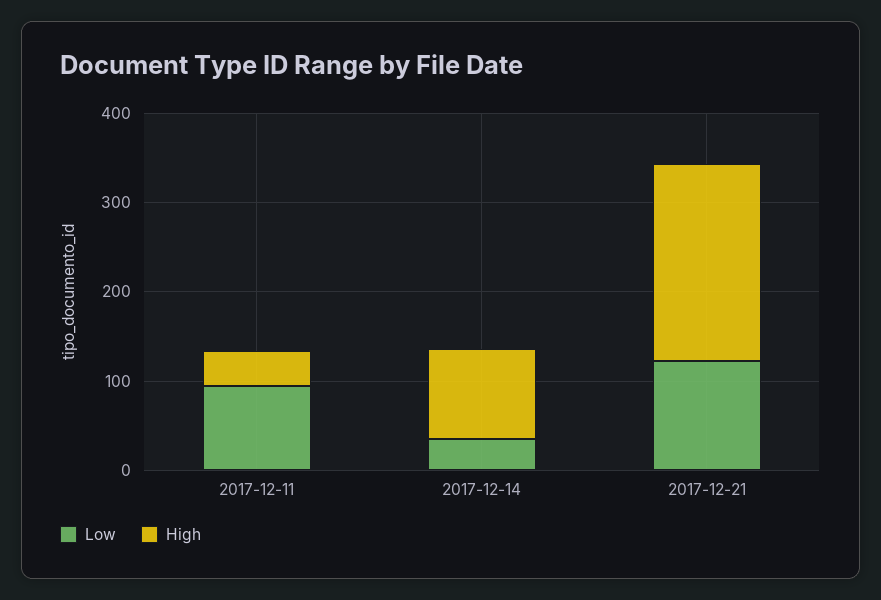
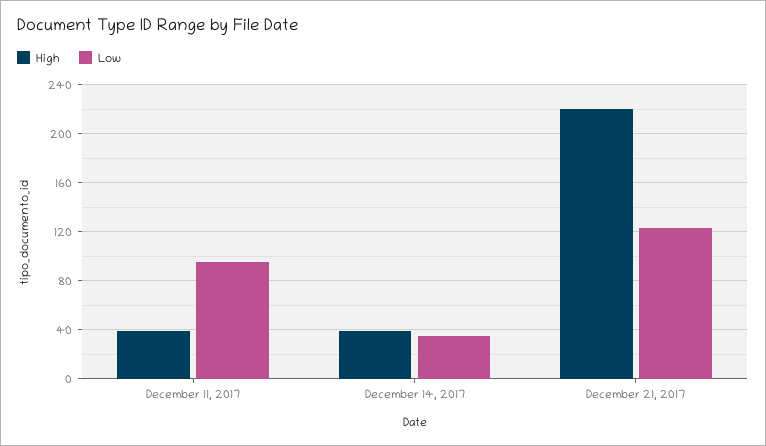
  {
    "Low": {
      "2017-12-11": 95,
      "2017-12-14": 35,
      "2017-12-21": 125
    },
    "High": {
      "2017-12-11": 40,
-     "2017-12-14": 100,
+     "2017-12-14": 40,
      "2017-12-21": 220
    }
  }

